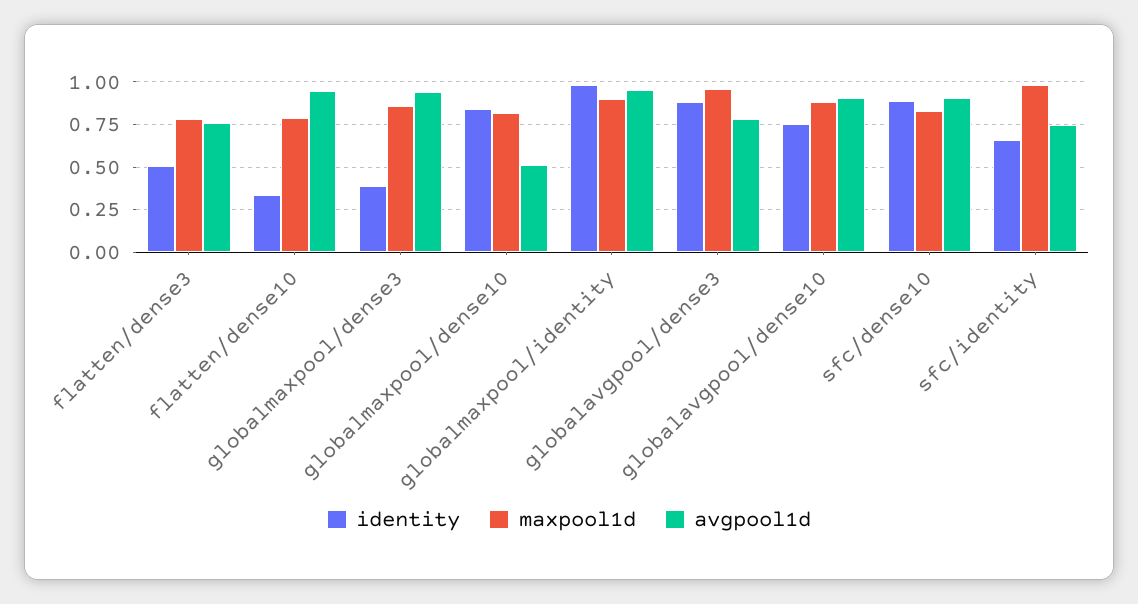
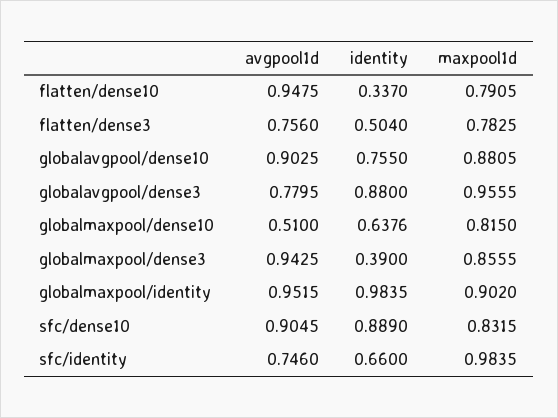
  {
    "identity": {
      "flatten/dense3": 0.504,
      "flatten/dense10": 0.337,
      "globalmaxpool/dense3": 0.39,
-     "globalmaxpool/dense10": 0.85,
+     "globalmaxpool/dense10": 0.6376,
      "globalmaxpool/identity": 0.9835,
      "globalavgpool/dense3": 0.88,
      "globalavgpool/dense10": 0.755,
      "sfc/dense10": 0.889,
      "sfc/identity": 0.66
    },
    "maxpool1d": {
      "flatten/dense3": 0.7825,
      "flatten/dense10": 0.7905,
      "globalmaxpool/dense3": 0.8555,
      "globalmaxpool/dense10": 0.815,
      "globalmaxpool/identity": 0.902,
      "globalavgpool/dense3": 0.9555,
      "globalavgpool/dense10": 0.8805,
      "sfc/dense10": 0.8315,
      "sfc/identity": 0.9835
    },
    "avgpool1d": {
      "flatten/dense3": 0.756,
      "flatten/dense10": 0.9475,
      "globalmaxpool/dense3": 0.9425,
      "globalmaxpool/dense10": 0.51,
      "globalmaxpool/identity": 0.9515,
      "globalavgpool/dense3": 0.7795,
      "globalavgpool/dense10": 0.9025,
      "sfc/dense10": 0.9045,
      "sfc/identity": 0.746
    }
  }

